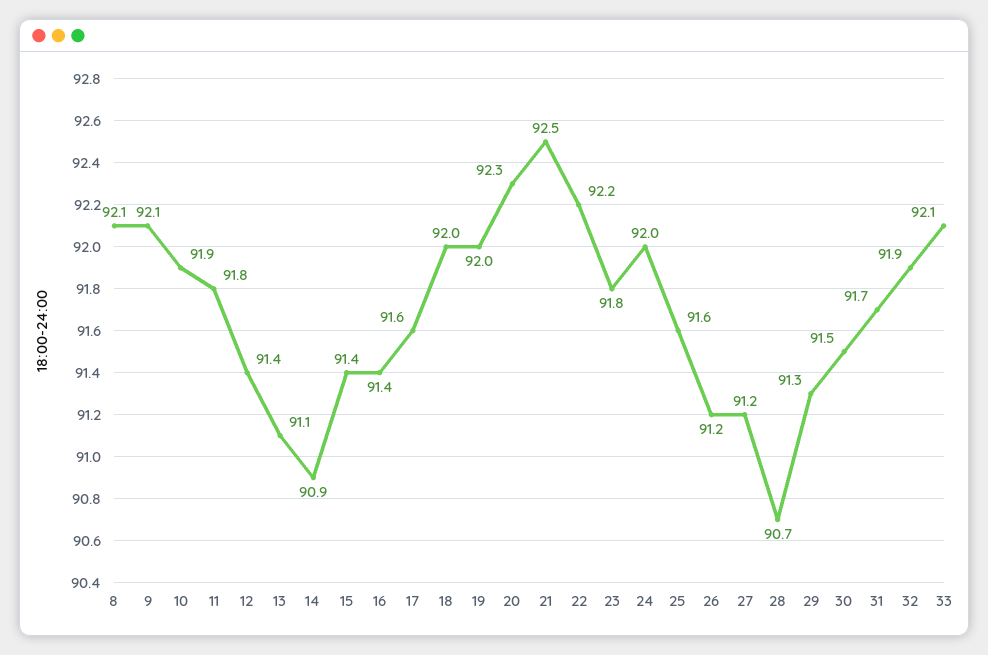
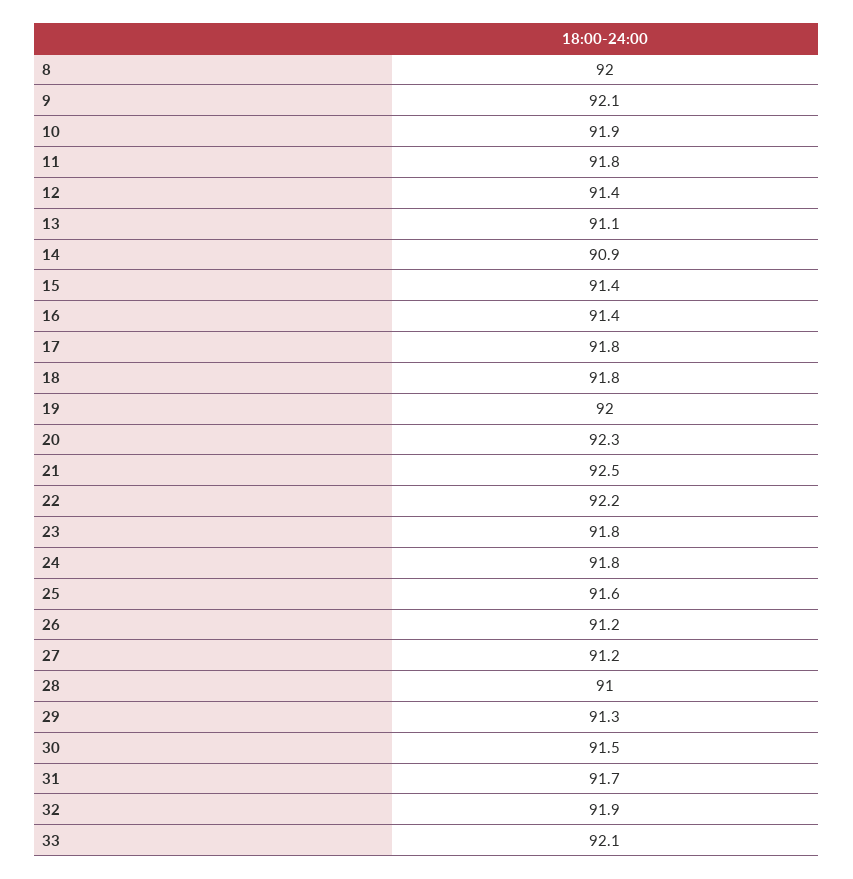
  {
-   "8": 92.1,
+   "8": 92,
    "9": 92.1,
    "10": 91.9,
    "11": 91.8,
    "12": 91.4,
    "13": 91.1,
    "14": 90.9,
    "15": 91.4,
    "16": 91.4,
-   "17": 91.6,
+   "17": 91.8,
-   "18": 92,
+   "18": 91.8,
    "19": 92,
    "20": 92.3,
    "21": 92.5,
    "22": 92.2,
    "23": 91.8,
-   "24": 92,
+   "24": 91.8,
    "25": 91.6,
    "26": 91.2,
    "27": 91.2,
-   "28": 90.7,
+   "28": 91,
    "29": 91.3,
    "30": 91.5,
    "31": 91.7,
    "32": 91.9,
    "33": 92.1
  }

